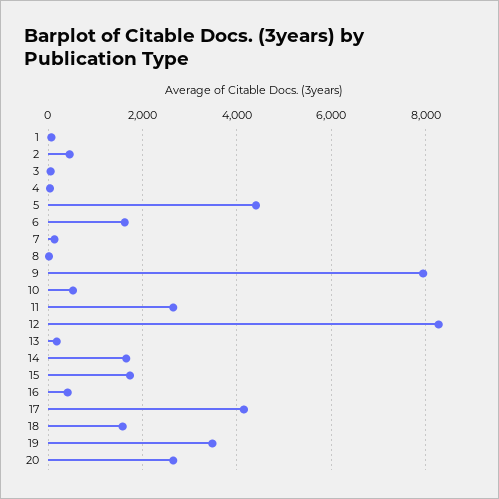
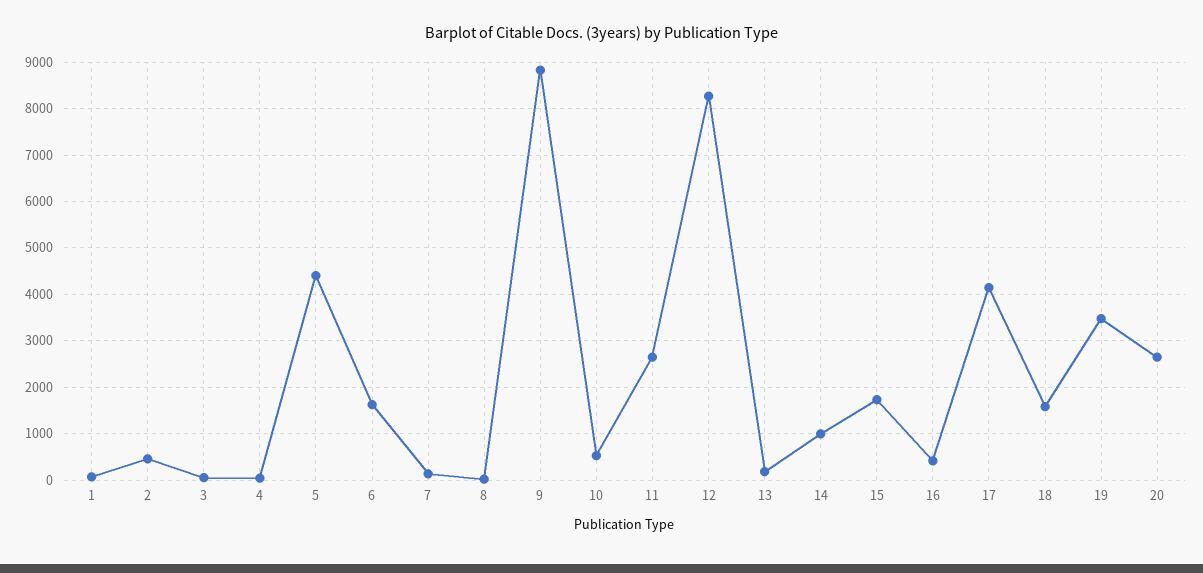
  {
    "1": 0,
    "2": 400,
    "3": 0,
    "4": 0,
    "5": 4400,
    "6": 1600,
    "7": 200,
    "8": 0,
-   "9": 8000,
+   "9": 8800,
    "10": 600,
    "11": 2600,
    "12": 8200,
    "13": 200,
-   "14": 1600,
+   "14": 1000,
    "15": 1800,
    "16": 400,
    "17": 4200,
    "18": 1600,
    "19": 3400,
    "20": 2600
  }

